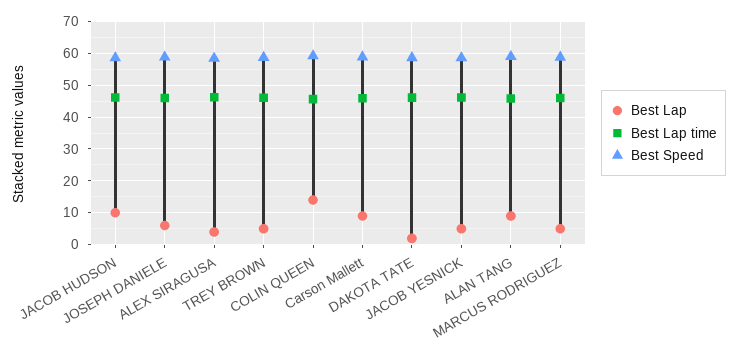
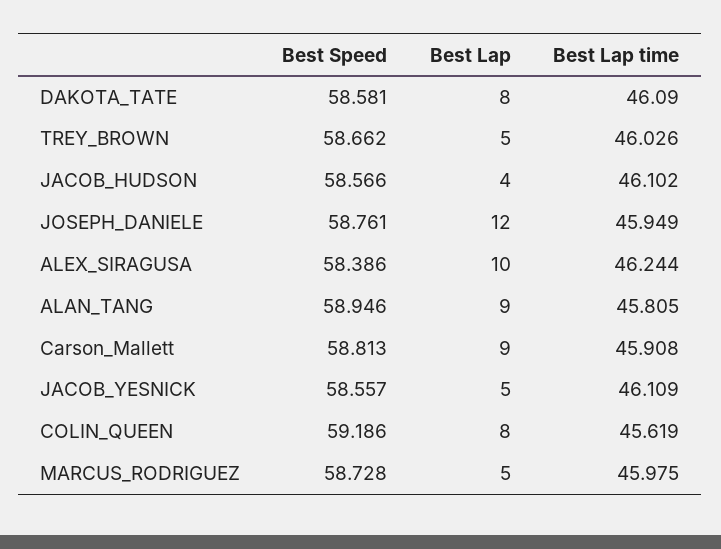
  {
    "Best Lap": {
-     "JACOB HUDSON": 10,
+     "JACOB HUDSON": 4,
-     "JOSEPH DANIELE": 6,
+     "JOSEPH DANIELE": 12,
-     "ALEX SIRAGUSA": 4,
+     "ALEX SIRAGUSA": 10,
      "TREY BROWN": 5,
-     "COLIN QUEEN": 14,
+     "COLIN QUEEN": 8,
      "Carson Mallett": 9,
-     "DAKOTA TATE": 2,
+     "DAKOTA TATE": 8,
      "JACOB YESNICK": 5,
      "ALAN TANG": 9,
      "MARCUS RODRIGUEZ": 5
    },
    "Best Lap time": {
      "JACOB HUDSON": 46.102,
      "JOSEPH DANIELE": 45.949,
      "ALEX SIRAGUSA": 46.244,
      "TREY BROWN": 46.026,
      "COLIN QUEEN": 45.619,
      "Carson Mallett": 45.908,
      "DAKOTA TATE": 46.09,
      "JACOB YESNICK": 46.109,
      "ALAN TANG": 45.805,
      "MARCUS RODRIGUEZ": 45.975
    },
    "Best Speed": {
      "JACOB HUDSON": 58.566,
      "JOSEPH DANIELE": 58.761,
      "ALEX SIRAGUSA": 58.386,
      "TREY BROWN": 58.662,
      "COLIN QUEEN": 59.186,
      "Carson Mallett": 58.813,
      "DAKOTA TATE": 58.581,
      "JACOB YESNICK": 58.557,
      "ALAN TANG": 58.946,
      "MARCUS RODRIGUEZ": 58.728
    }
  }

